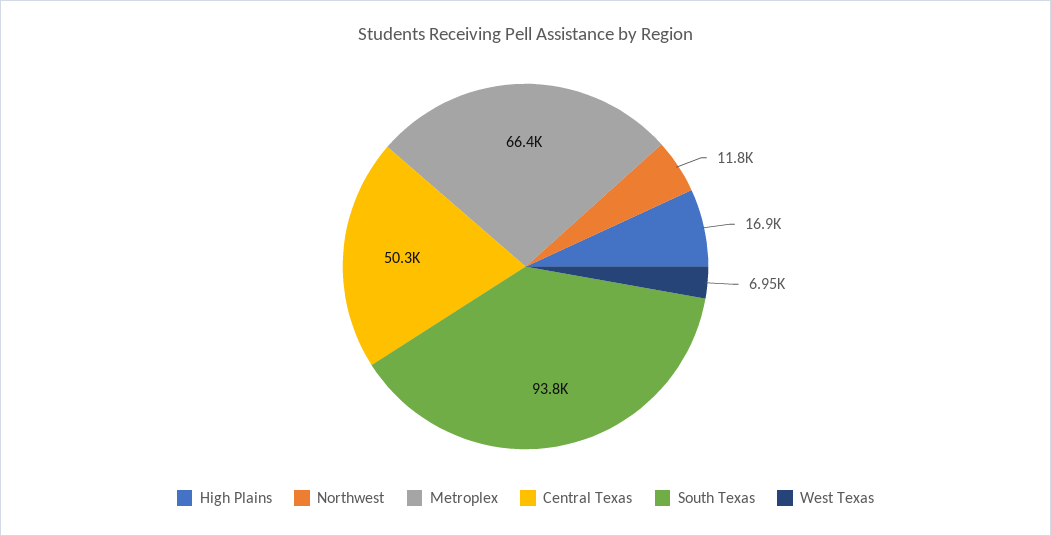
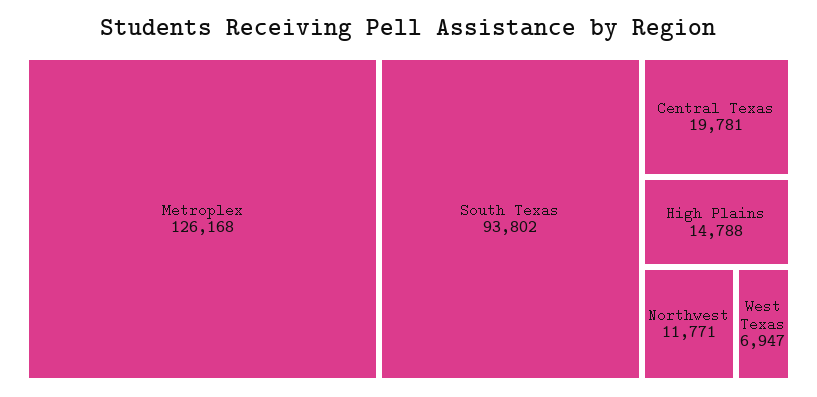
  {
-   "High Plains": 16900,
+   "High Plains": 14788,
    "Northwest": 11771,
-   "Metroplex": 66400,
+   "Metroplex": 126168,
-   "Central Texas": 50300,
+   "Central Texas": 19781,
    "South Texas": 93802,
    "West Texas": 6947
  }

